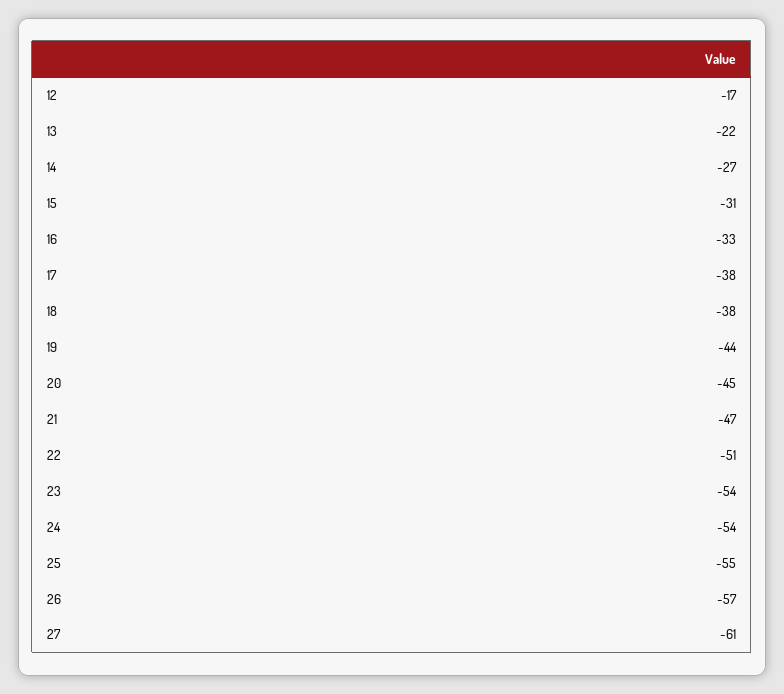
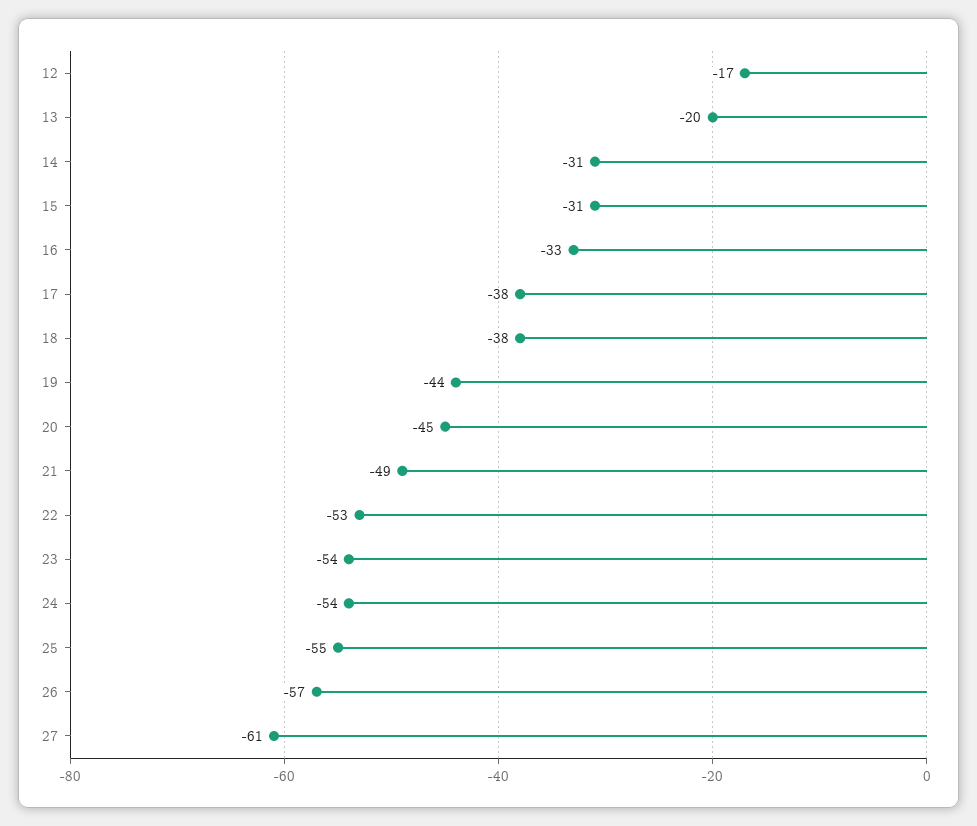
  {
    "12": -17,
-   "13": -22,
+   "13": -20,
-   "14": -27,
+   "14": -31,
    "15": -31,
    "16": -33,
    "17": -38,
    "18": -38,
    "19": -44,
    "20": -45,
-   "21": -47,
+   "21": -49,
-   "22": -51,
+   "22": -53,
    "23": -54,
    "24": -54,
    "25": -55,
    "26": -57,
    "27": -61
  }

